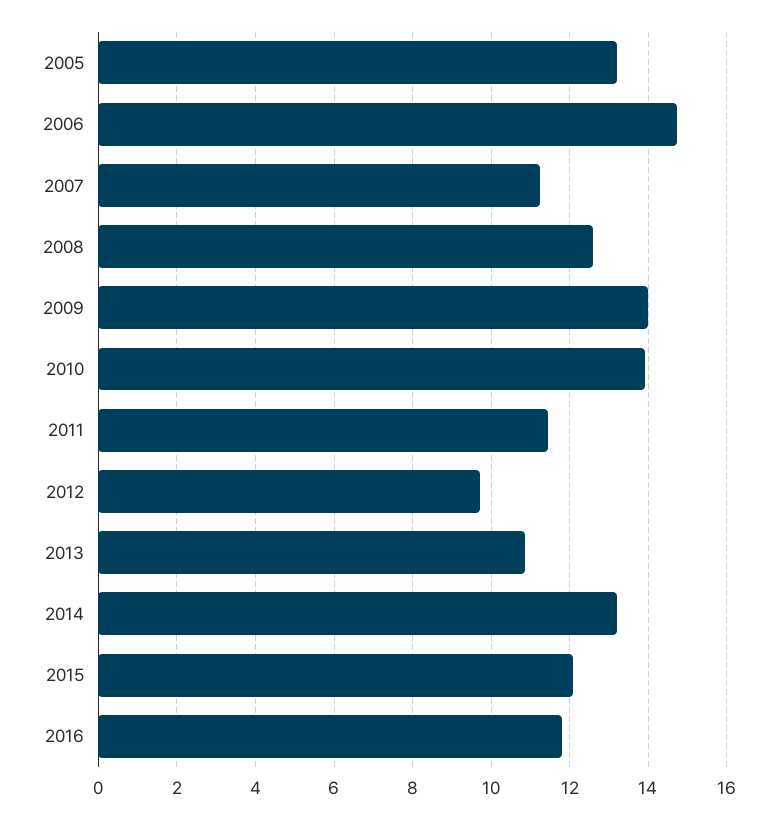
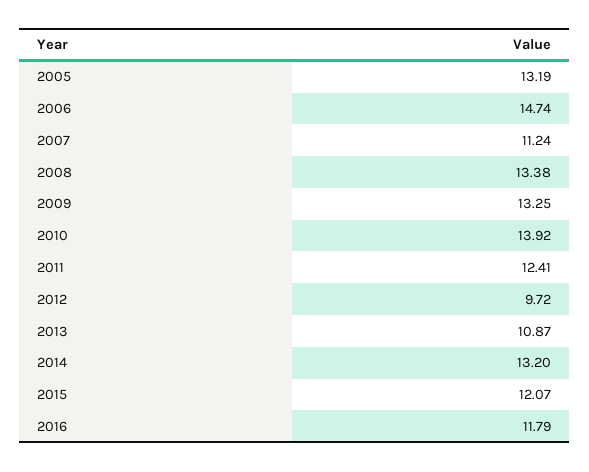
  {
    "2005": 13.19,
    "2006": 14.74,
    "2007": 11.24,
-   "2008": 12.6,
+   "2008": 13.38,
-   "2009": 14,
+   "2009": 13.25,
    "2010": 13.92,
-   "2011": 11.4,
+   "2011": 12.41,
    "2012": 9.72,
    "2013": 10.87,
    "2014": 13.2,
    "2015": 12.07,
    "2016": 11.79
  }

